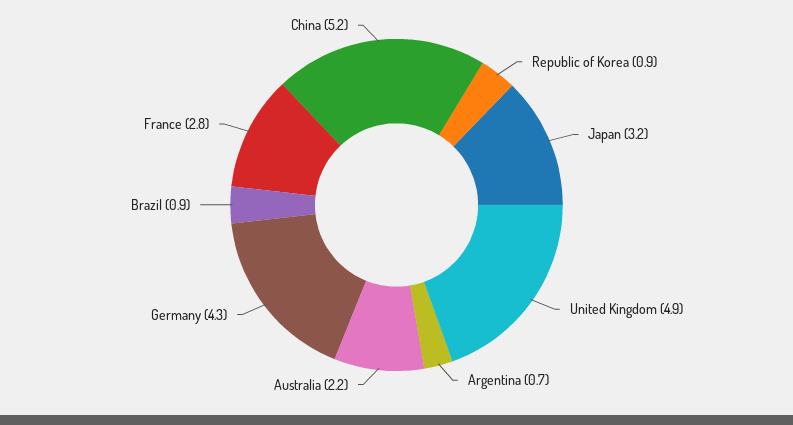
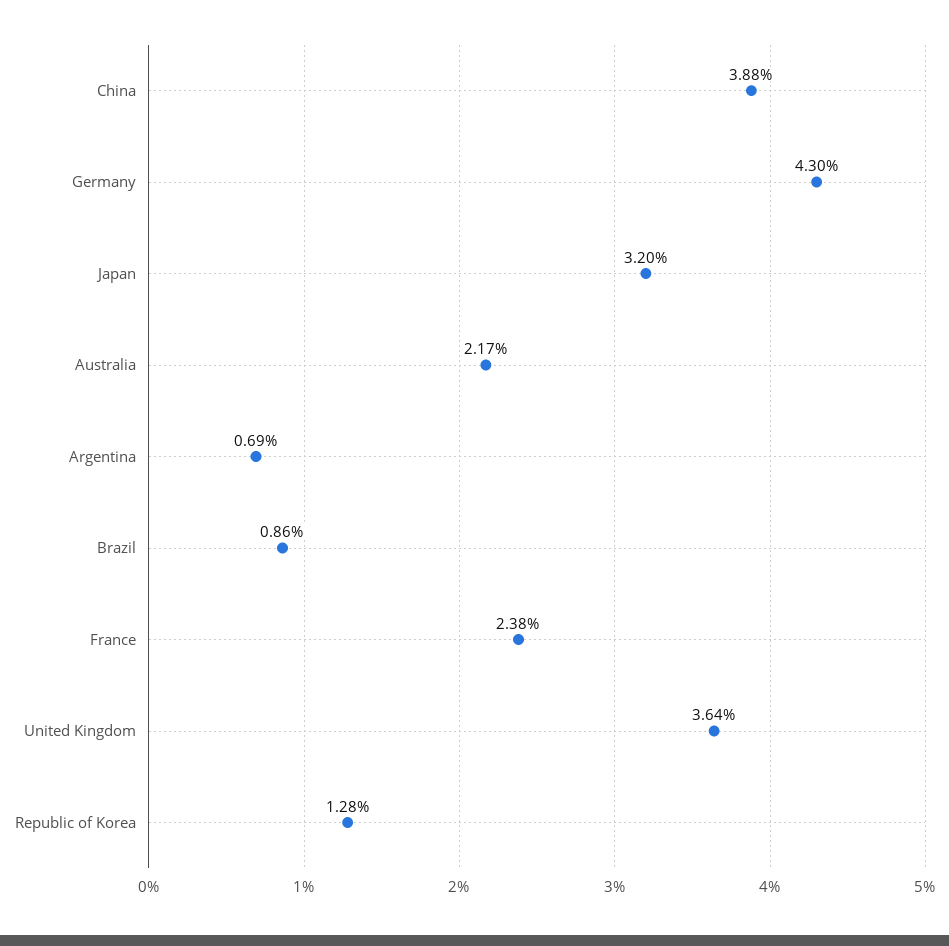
  {
-   "Republic of Korea": 0.9,
+   "Republic of Korea": 1.28,
    "Japan": 3.2,
-   "United Kingdom": 4.9,
+   "United Kingdom": 3.64,
    "Argentina": 0.69,
    "Australia": 2.17,
    "Germany": 4.3,
    "Brazil": 0.86,
-   "France": 2.8,
+   "France": 2.38,
-   "China": 5.2
+   "China": 3.88
  }

